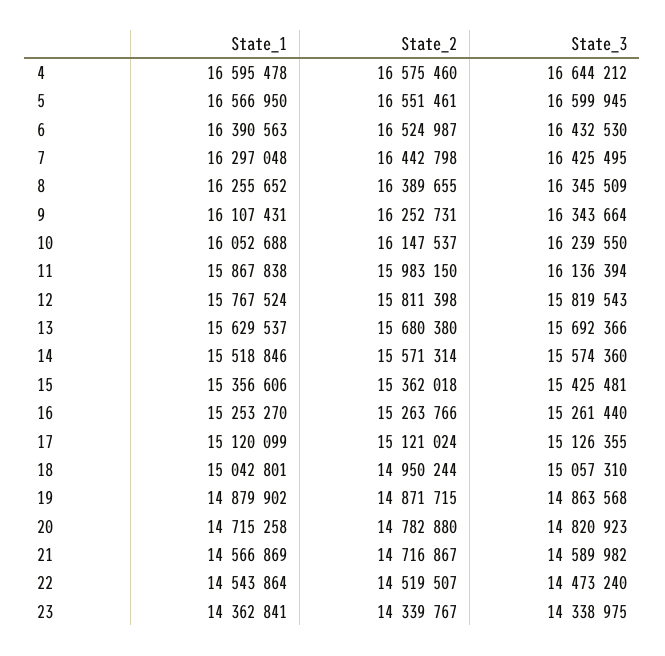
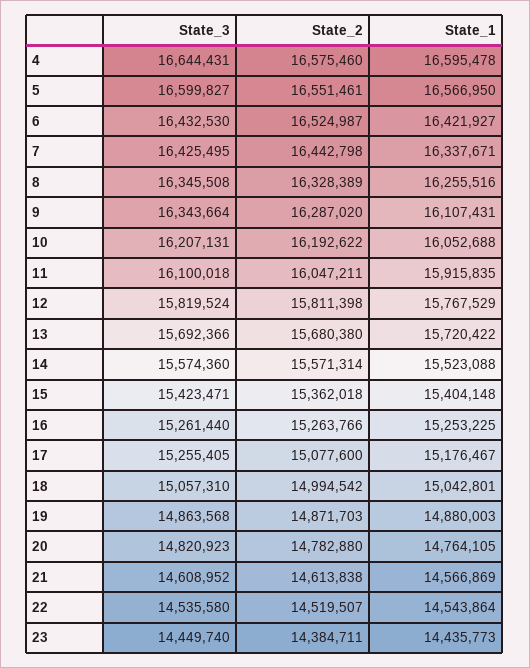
  {
    "State_1": {
      "4": 16595478,
      "5": 16566950,
-     "6": 16390563,
+     "6": 16421927,
-     "7": 16297048,
+     "7": 16337671,
-     "8": 16255652,
+     "8": 16255516,
      "9": 16107431,
      "10": 16052688,
-     "11": 15867838,
+     "11": 15915835,
-     "12": 15767524,
+     "12": 15767529,
-     "13": 15629537,
+     "13": 15720422,
-     "14": 15518846,
+     "14": 15523088,
-     "15": 15356606,
+     "15": 15404148,
-     "16": 15253270,
+     "16": 15253225,
-     "17": 15120099,
+     "17": 15176467,
      "18": 15042801,
-     "19": 14879902,
+     "19": 14880003,
-     "20": 14715258,
+     "20": 14764105,
      "21": 14566869,
      "22": 14543864,
-     "23": 14362841
+     "23": 14435773
    },
    "State_2": {
      "4": 16575460,
      "5": 16551461,
      "6": 16524987,
      "7": 16442798,
-     "8": 16389655,
+     "8": 16328389,
-     "9": 16252731,
+     "9": 16287020,
-     "10": 16147537,
+     "10": 16192622,
-     "11": 15983150,
+     "11": 16047211,
      "12": 15811398,
      "13": 15680380,
      "14": 15571314,
      "15": 15362018,
      "16": 15263766,
-     "17": 15121024,
+     "17": 15077600,
-     "18": 14950244,
+     "18": 14994542,
-     "19": 14871715,
+     "19": 14871703,
      "20": 14782880,
-     "21": 14716867,
+     "21": 14613838,
      "22": 14519507,
-     "23": 14339767
+     "23": 14384711
    },
    "State_3": {
-     "4": 16644212,
+     "4": 16644431,
-     "5": 16599945,
+     "5": 16599827,
      "6": 16432530,
      "7": 16425495,
-     "8": 16345509,
+     "8": 16345508,
      "9": 16343664,
-     "10": 16239550,
+     "10": 16207131,
-     "11": 16136394,
+     "11": 16100018,
-     "12": 15819543,
+     "12": 15819524,
      "13": 15692366,
      "14": 15574360,
-     "15": 15425481,
+     "15": 15423471,
      "16": 15261440,
-     "17": 15126355,
+     "17": 15255405,
      "18": 15057310,
      "19": 14863568,
      "20": 14820923,
-     "21": 14589982,
+     "21": 14608952,
-     "22": 14473240,
+     "22": 14535580,
-     "23": 14338975
+     "23": 14449740
    }
  }

